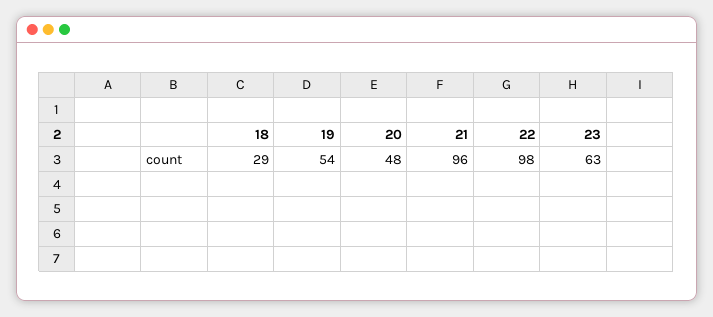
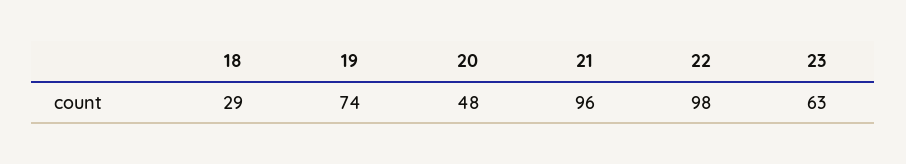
  {
    "18": 29,
-   "19": 54,
+   "19": 74,
    "20": 48,
    "21": 96,
    "22": 98,
    "23": 63
  }

